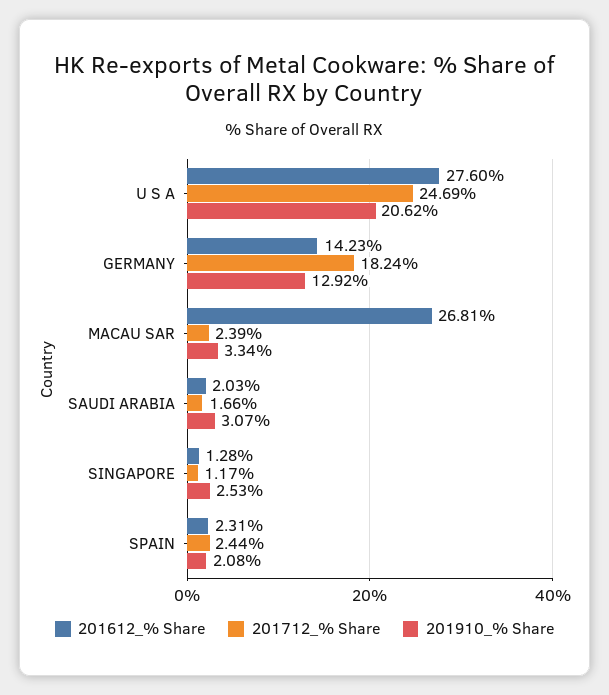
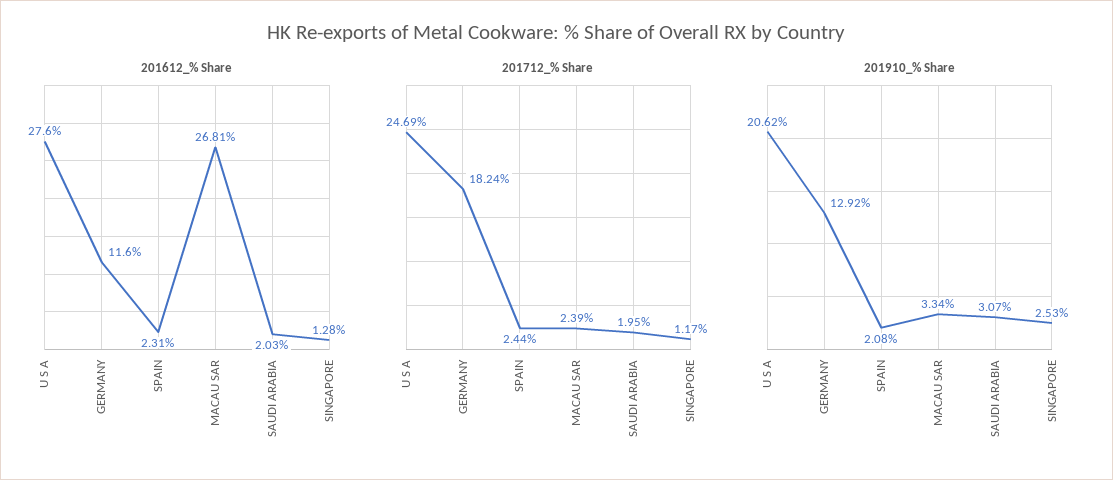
  {
    "201612_% Share": {
      "U S A": 27.6,
-     "GERMANY": 14.23,
+     "GERMANY": 11.6,
      "MACAU SAR": 26.81,
      "SAUDI ARABIA": 2.03,
      "SINGAPORE": 1.28,
      "SPAIN": 2.31
    },
    "201712_% Share": {
      "U S A": 24.69,
      "GERMANY": 18.24,
      "MACAU SAR": 2.39,
-     "SAUDI ARABIA": 1.66,
+     "SAUDI ARABIA": 1.95,
      "SINGAPORE": 1.17,
      "SPAIN": 2.44
    },
    "201910_% Share": {
      "U S A": 20.62,
      "GERMANY": 12.92,
      "MACAU SAR": 3.34,
      "SAUDI ARABIA": 3.07,
      "SINGAPORE": 2.53,
      "SPAIN": 2.08
    }
  }

